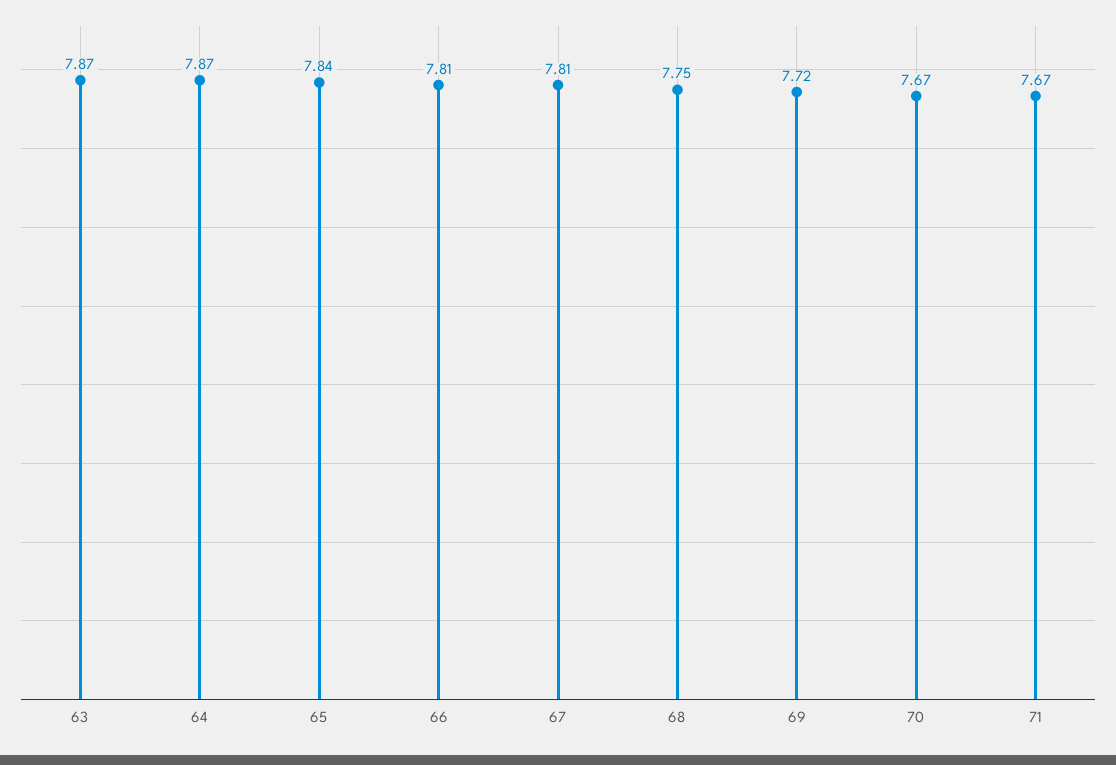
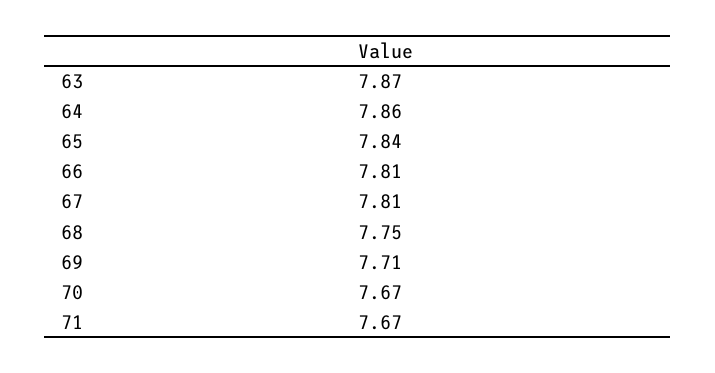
  {
    "63": 7.87,
-   "64": 7.87,
+   "64": 7.86,
    "65": 7.84,
    "66": 7.81,
    "67": 7.81,
    "68": 7.75,
-   "69": 7.72,
+   "69": 7.71,
    "70": 7.67,
    "71": 7.67
  }

